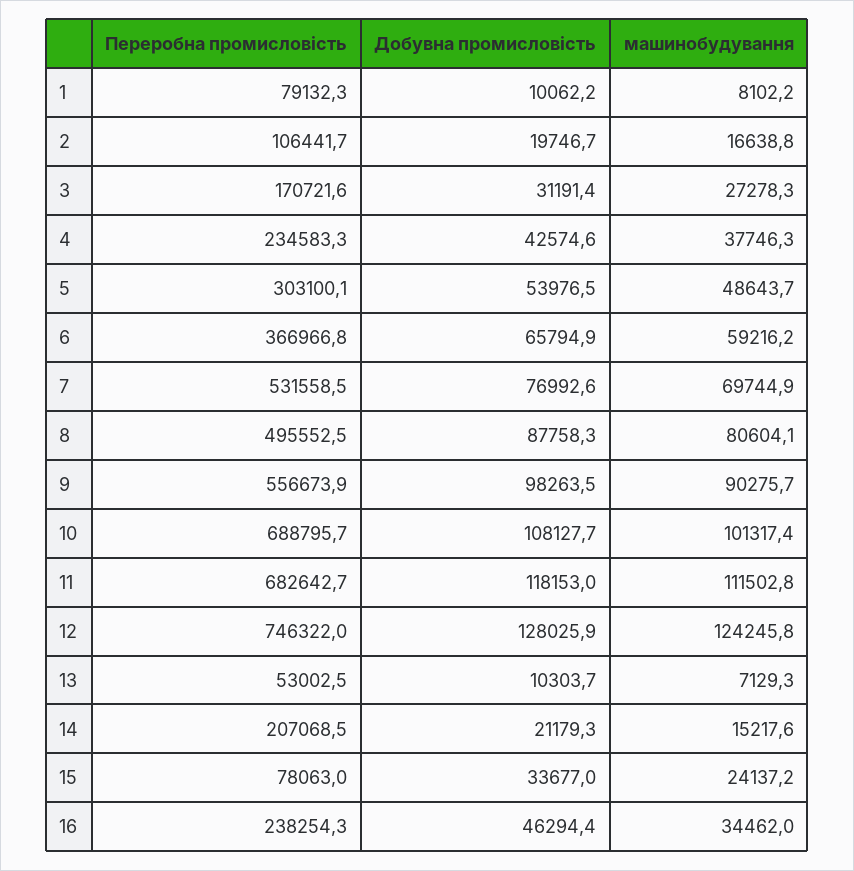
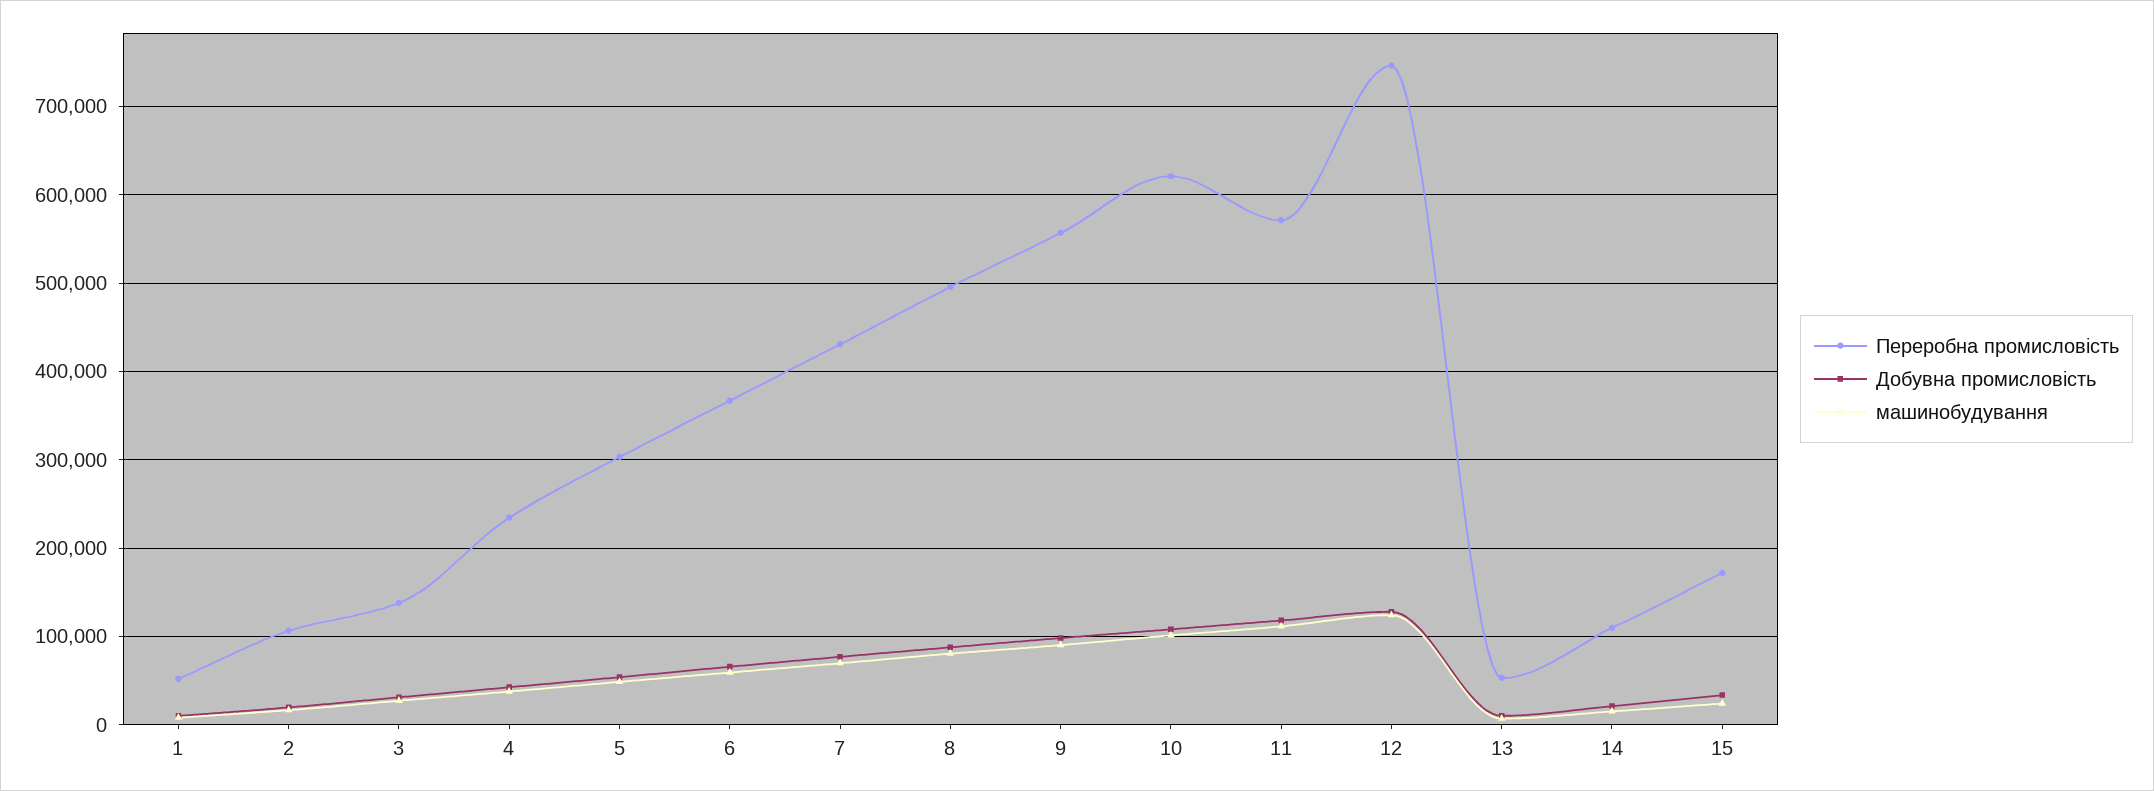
  {
    "Переробна промисловість": {
-     "1": 79132.3,
+     "1": 50000,
      "2": 106441.7,
-     "3": 170721.6,
+     "3": 140000,
      "4": 234583.3,
      "5": 303100.1,
      "6": 366966.8,
-     "7": 531558.5,
+     "7": 430000,
      "8": 495552.5,
      "9": 556673.9,
-     "10": 688795.7,
+     "10": 620000,
-     "11": 682642.7,
+     "11": 570000,
      "12": 746322,
      "13": 53002.5,
-     "14": 207068.5,
+     "14": 110000,
-     "15": 78063,
+     "15": 170000
-     "16": 238254.3
    },
    "Добувна промисловість": {
      "1": 10062.2,
      "2": 19746.7,
      "3": 31191.4,
      "4": 42574.6,
      "5": 53976.5,
      "6": 65794.9,
      "7": 76992.6,
      "8": 87758.3,
      "9": 98263.5,
      "10": 108127.7,
      "11": 118153,
      "12": 128025.9,
      "13": 10303.7,
      "14": 21179.3,
-     "15": 33677,
+     "15": 33677
-     "16": 46294.4
    },
    "машинобудування": {
      "1": 8102.2,
      "2": 16638.8,
      "3": 27278.3,
      "4": 37746.3,
      "5": 48643.7,
      "6": 59216.2,
      "7": 69744.9,
      "8": 80604.1,
      "9": 90275.7,
      "10": 101317.4,
      "11": 111502.8,
      "12": 124245.8,
      "13": 7129.3,
      "14": 15217.6,
-     "15": 24137.2,
+     "15": 24137.2
-     "16": 34462
    }
  }

